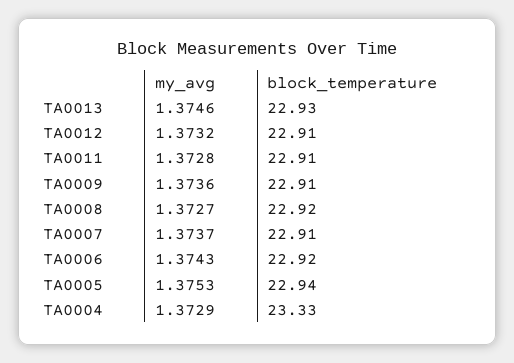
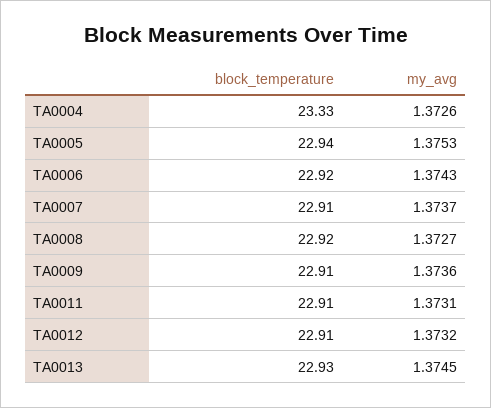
  {
    "my_avg": {
-     "TA0013": 1.3746,
+     "TA0013": 1.3745,
      "TA0012": 1.3732,
-     "TA0011": 1.3728,
+     "TA0011": 1.3731,
      "TA0009": 1.3736,
      "TA0008": 1.3727,
      "TA0007": 1.3737,
      "TA0006": 1.3743,
      "TA0005": 1.3753,
-     "TA0004": 1.3729
+     "TA0004": 1.3726
    },
    "block_temperature": {
      "TA0013": 22.93,
      "TA0012": 22.91,
      "TA0011": 22.91,
      "TA0009": 22.91,
      "TA0008": 22.92,
      "TA0007": 22.91,
      "TA0006": 22.92,
      "TA0005": 22.94,
      "TA0004": 23.33
    }
  }

